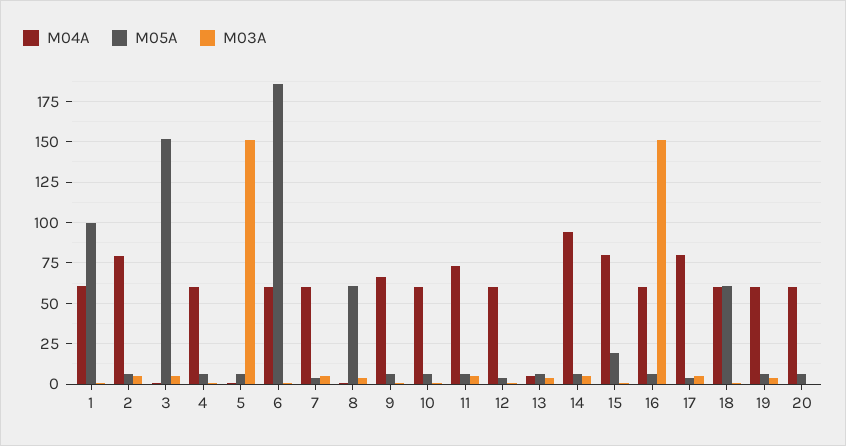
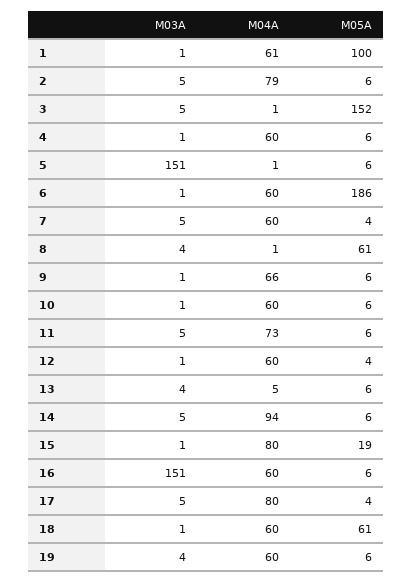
  {
    "M04A": {
      "1": 61,
      "2": 79,
      "3": 1,
      "4": 60,
      "5": 1,
      "6": 60,
      "7": 60,
      "8": 1,
      "9": 66,
      "10": 60,
      "11": 73,
      "12": 60,
      "13": 5,
      "14": 94,
      "15": 80,
      "16": 60,
      "17": 80,
      "18": 60,
-     "19": 60,
+     "19": 60
-     "20": 60
    },
    "M05A": {
      "1": 100,
      "2": 6,
      "3": 152,
      "4": 6,
      "5": 6,
      "6": 186,
      "7": 4,
      "8": 61,
      "9": 6,
      "10": 6,
      "11": 6,
      "12": 4,
      "13": 6,
      "14": 6,
      "15": 19,
      "16": 6,
      "17": 4,
      "18": 61,
-     "19": 6,
+     "19": 6
-     "20": 5
    },
    "M03A": {
      "1": 1,
      "2": 5,
      "3": 5,
      "4": 1,
      "5": 151,
      "6": 1,
      "7": 5,
      "8": 4,
      "9": 1,
      "10": 1,
      "11": 5,
      "12": 1,
      "13": 4,
      "14": 5,
      "15": 1,
      "16": 151,
      "17": 5,
      "18": 1,
-     "19": 4,
+     "19": 4
-     "20": 0
    }
  }

